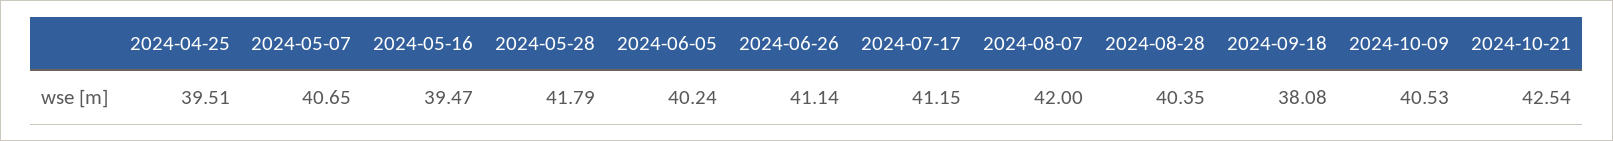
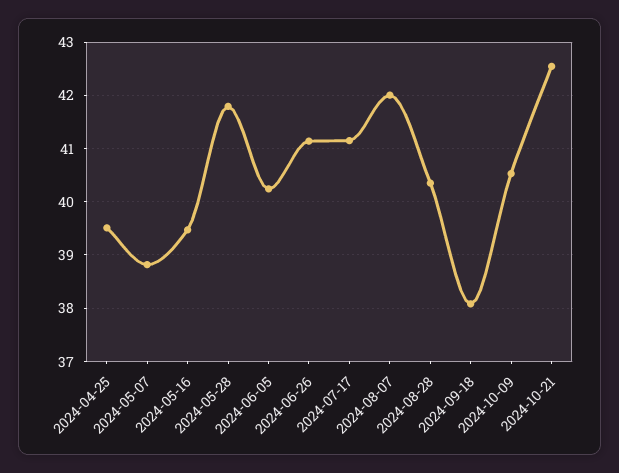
  {
    "2024-04-25": 39.51,
-   "2024-05-07": 40.65,
+   "2024-05-07": 38.8,
    "2024-05-16": 39.47,
    "2024-05-28": 41.79,
    "2024-06-05": 40.24,
    "2024-06-26": 41.14,
    "2024-07-17": 41.15,
    "2024-08-07": 42,
    "2024-08-28": 40.35,
    "2024-09-18": 38.08,
    "2024-10-09": 40.53,
    "2024-10-21": 42.54
  }

